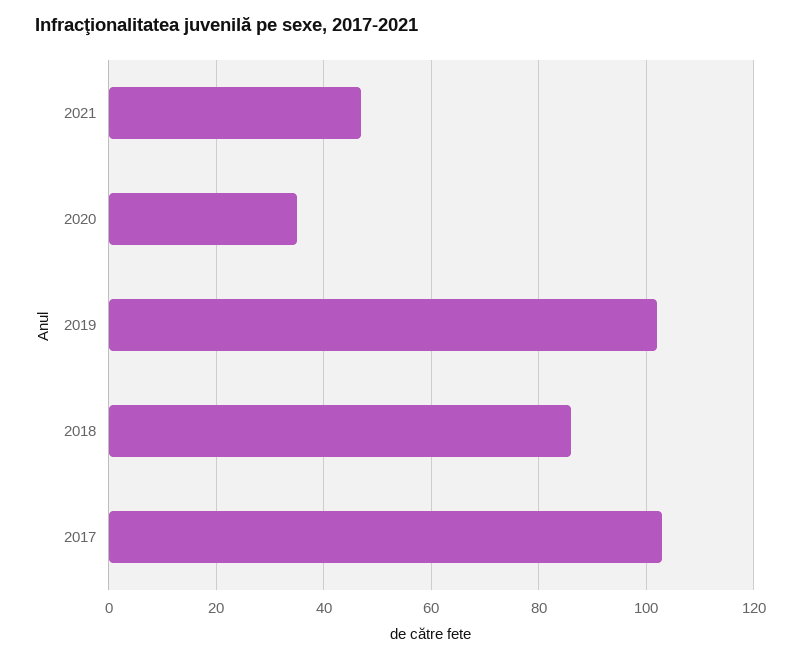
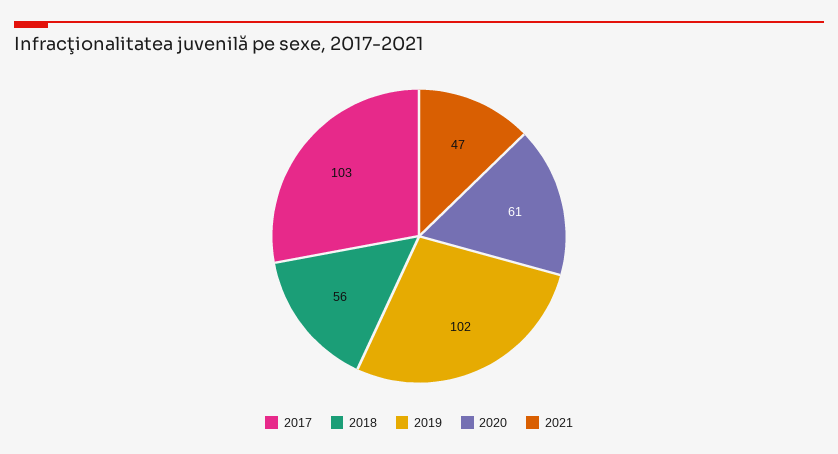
  {
    "2021": 47,
-   "2020": 35,
+   "2020": 61,
    "2019": 102,
-   "2018": 85,
+   "2018": 56,
    "2017": 103
  }

